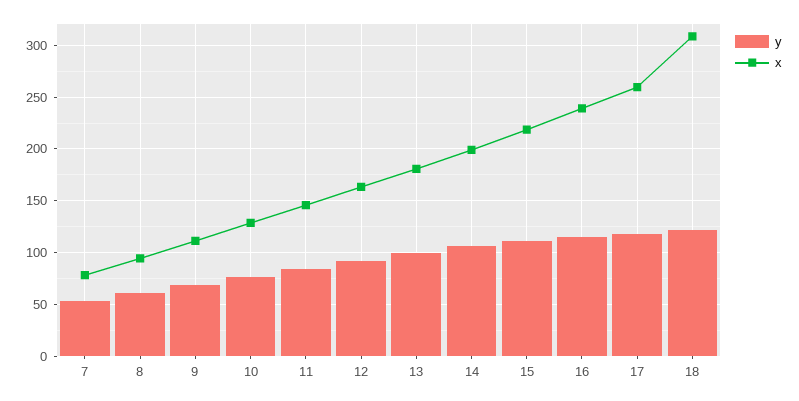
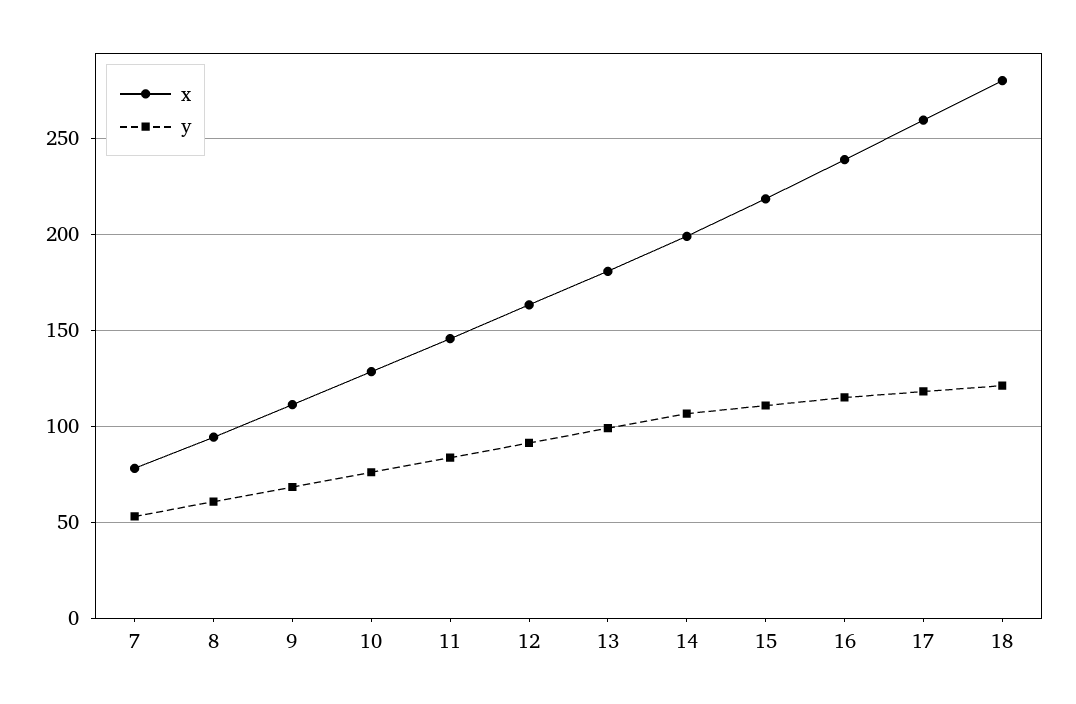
  {
    "y": {
      "7": 55,
      "8": 60,
      "9": 70,
      "10": 75,
      "11": 85,
      "12": 90,
      "13": 100,
      "14": 105,
      "15": 110,
      "16": 115,
      "17": 120,
      "18": 120
    },
    "x": {
      "7": 80,
      "8": 95,
      "9": 110,
      "10": 130,
      "11": 145,
      "12": 165,
      "13": 180,
      "14": 200,
      "15": 220,
      "16": 240,
      "17": 260,
-     "18": 310
+     "18": 280
    }
  }

